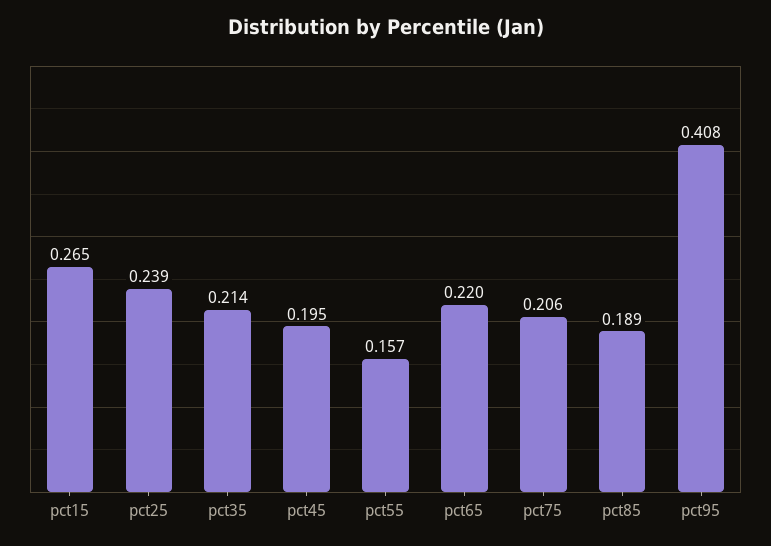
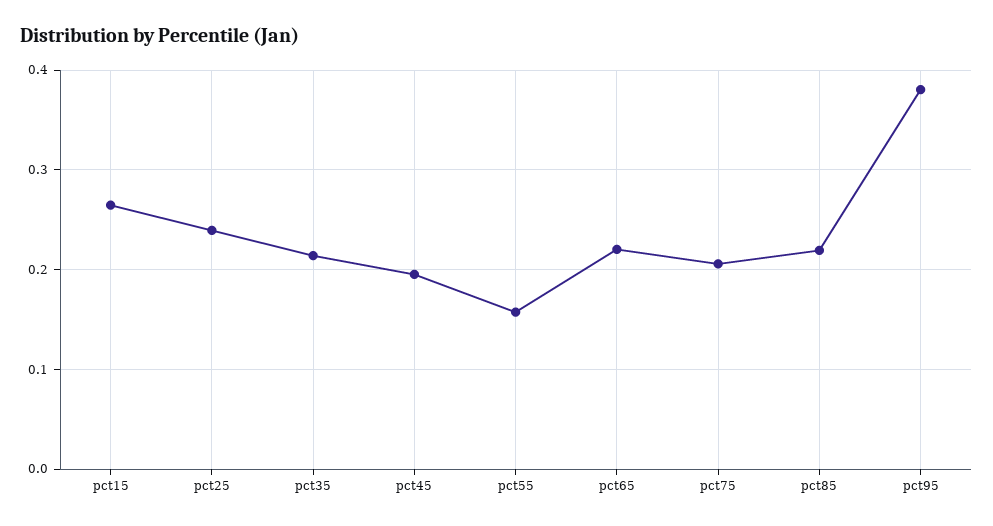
  {
    "pct15": 0.265,
    "pct25": 0.239,
    "pct35": 0.214,
    "pct45": 0.195,
    "pct55": 0.157,
    "pct65": 0.22,
    "pct75": 0.206,
-   "pct85": 0.189,
+   "pct85": 0.22,
-   "pct95": 0.408
+   "pct95": 0.38
  }

